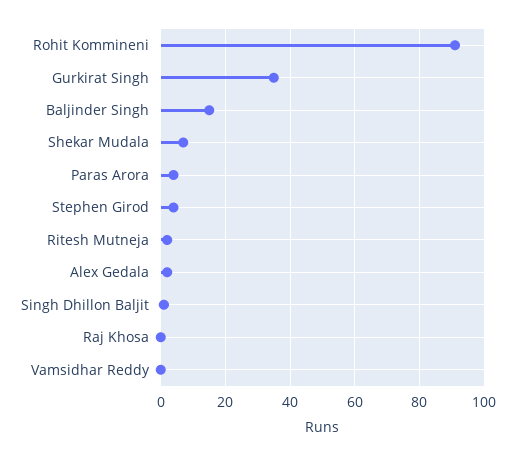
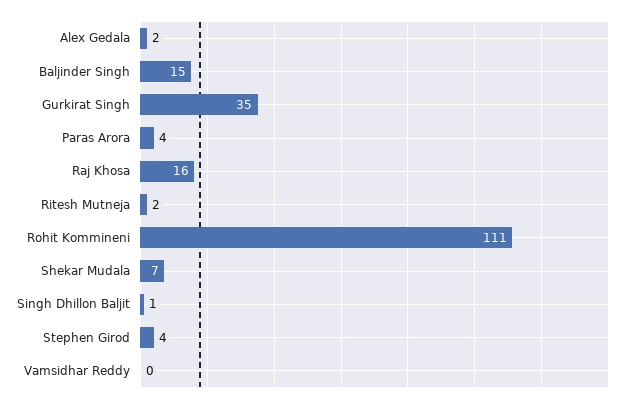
  {
-   "Rohit Kommineni": 90,
+   "Rohit Kommineni": 111,
    "Gurkirat Singh": 35,
    "Baljinder Singh": 15,
    "Shekar Mudala": 7,
    "Paras Arora": 4,
    "Stephen Girod": 4,
    "Ritesh Mutneja": 2,
    "Alex Gedala": 2,
    "Singh Dhillon Baljit": 1,
-   "Raj Khosa": 0,
+   "Raj Khosa": 16,
    "Vamsidhar Reddy": 0
  }

